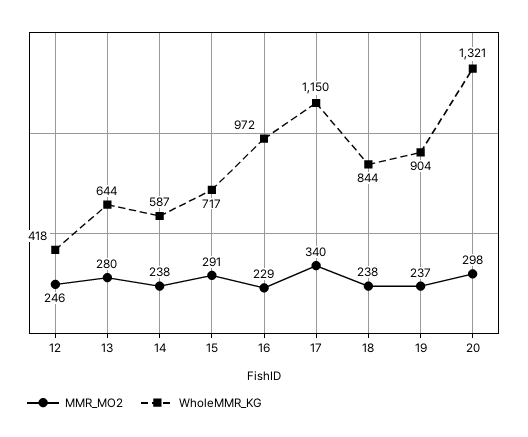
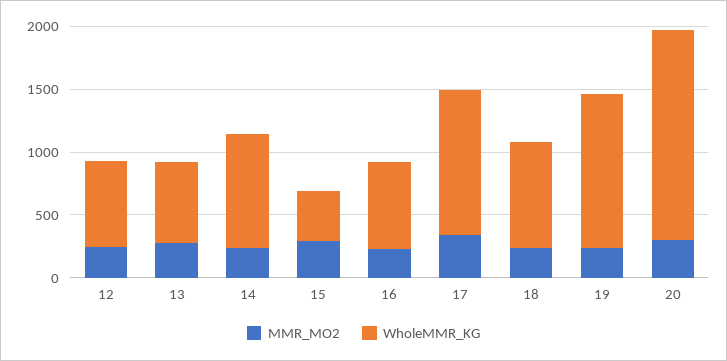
  {
    "MMR_MO2": {
      "12": 246,
      "13": 280,
      "14": 238,
      "15": 291,
      "16": 229,
      "17": 340,
      "18": 238,
      "19": 237,
      "20": 298
    },
    "WholeMMR_KG": {
-     "12": 418,
+     "12": 700,
      "13": 644,
-     "14": 587,
+     "14": 900,
-     "15": 717,
+     "15": 400,
-     "16": 972,
+     "16": 700,
      "17": 1150,
      "18": 844,
-     "19": 904,
+     "19": 1200,
-     "20": 1321
+     "20": 1700
    }
  }

